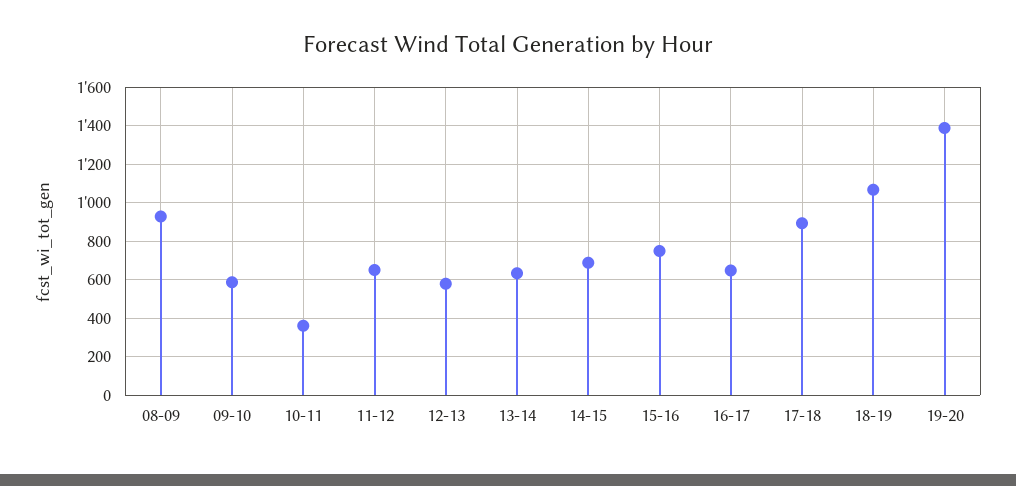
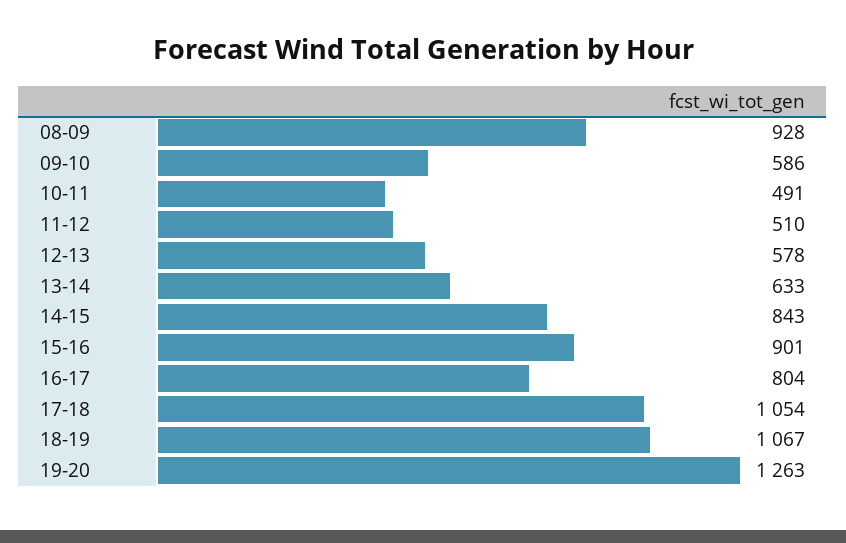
  {
    "08-09": 928,
    "09-10": 586,
-   "10-11": 350,
+   "10-11": 491,
-   "11-12": 650,
+   "11-12": 510,
    "12-13": 578,
    "13-14": 633,
-   "14-15": 700,
+   "14-15": 843,
-   "15-16": 750,
+   "15-16": 901,
-   "16-17": 650,
+   "16-17": 804,
-   "17-18": 900,
+   "17-18": 1054,
    "18-19": 1067,
-   "19-20": 1400
+   "19-20": 1263
  }

